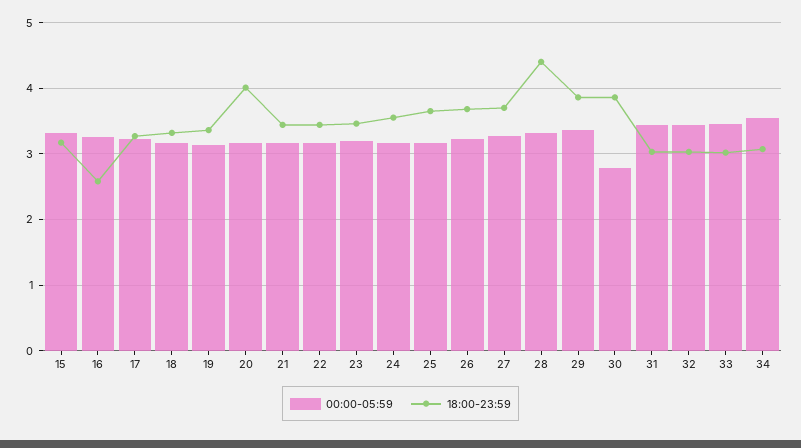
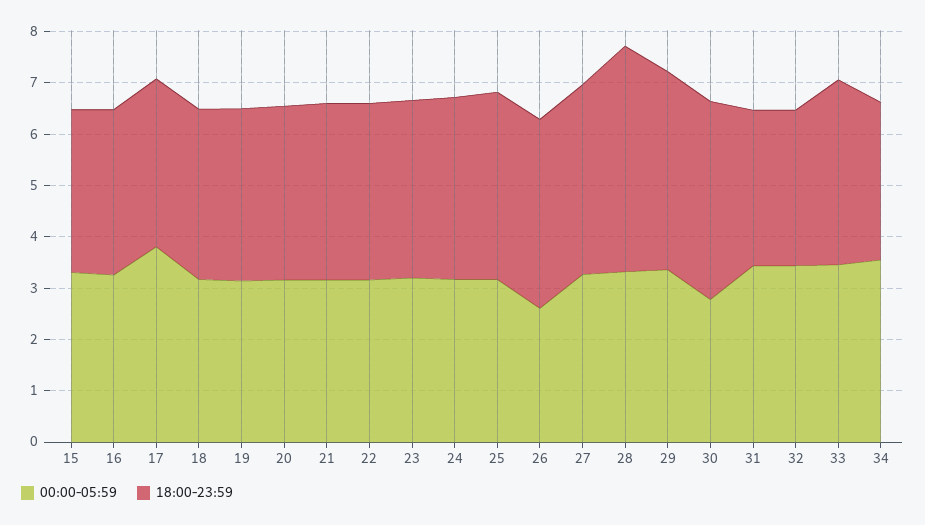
  {
    "00:00-05:59": {
      "15": 3.3,
      "16": 3.3,
-     "17": 3.2,
+     "17": 3.8,
      "18": 3.2,
      "19": 3.1,
      "20": 3.2,
      "21": 3.2,
      "22": 3.2,
      "23": 3.2,
      "24": 3.2,
      "25": 3.2,
-     "26": 3.2,
+     "26": 2.6,
      "27": 3.3,
      "28": 3.3,
      "29": 3.4,
      "30": 2.8,
      "31": 3.4,
      "32": 3.4,
      "33": 3.5,
      "34": 3.6
    },
    "18:00-23:59": {
      "15": 3.2,
-     "16": 2.6,
+     "16": 3.2,
      "17": 3.3,
      "18": 3.3,
      "19": 3.4,
-     "20": 4,
+     "20": 3.4,
      "21": 3.4,
      "22": 3.4,
      "23": 3.5,
      "24": 3.6,
      "25": 3.7,
      "26": 3.7,
      "27": 3.7,
      "28": 4.4,
      "29": 3.9,
      "30": 3.9,
      "31": 3,
      "32": 3,
-     "33": 3,
+     "33": 3.6,
      "34": 3.1
    }
  }

